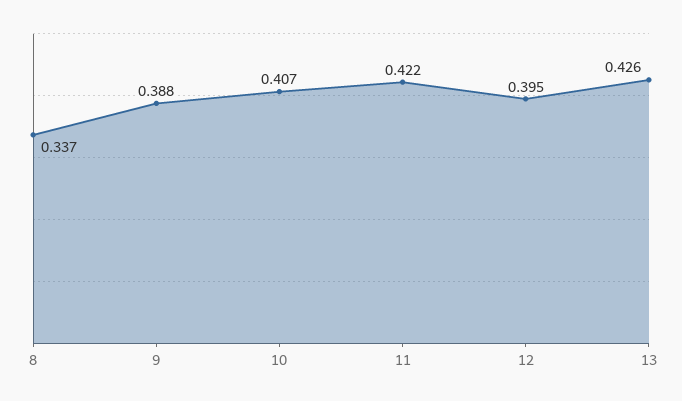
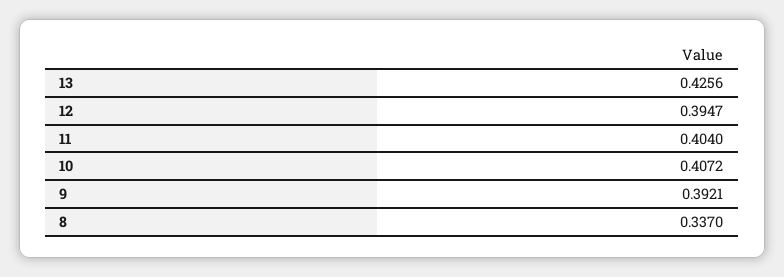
  {
    "8": 0.337,
-   "9": 0.388,
+   "9": 0.3921,
    "10": 0.4072,
-   "11": 0.422,
+   "11": 0.404,
    "12": 0.3947,
    "13": 0.4256
  }

